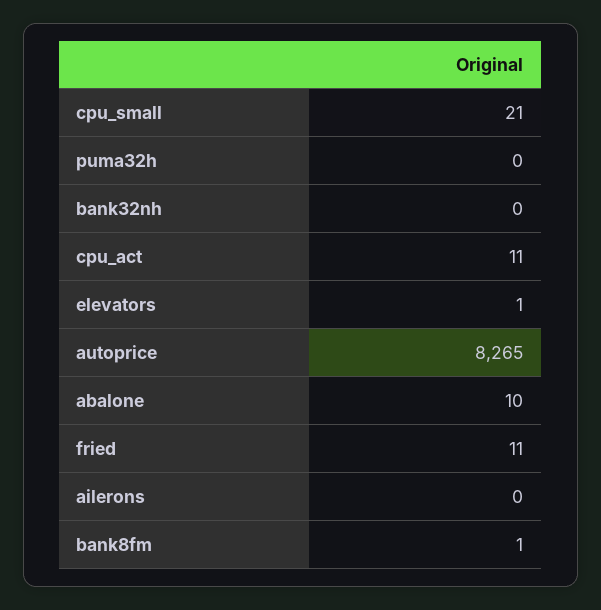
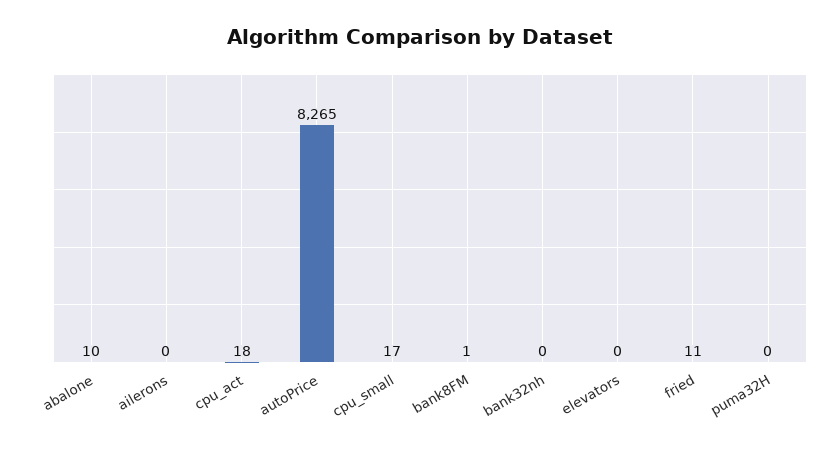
  {
-   "cpu_small": 21,
+   "cpu_small": 17,
    "puma32h": 0,
    "bank32nh": 0,
-   "cpu_act": 11,
+   "cpu_act": 18,
-   "elevators": 1,
+   "elevators": 0,
    "autoprice": 8265,
    "abalone": 10,
    "fried": 11,
    "ailerons": 0,
    "bank8fm": 1
  }

